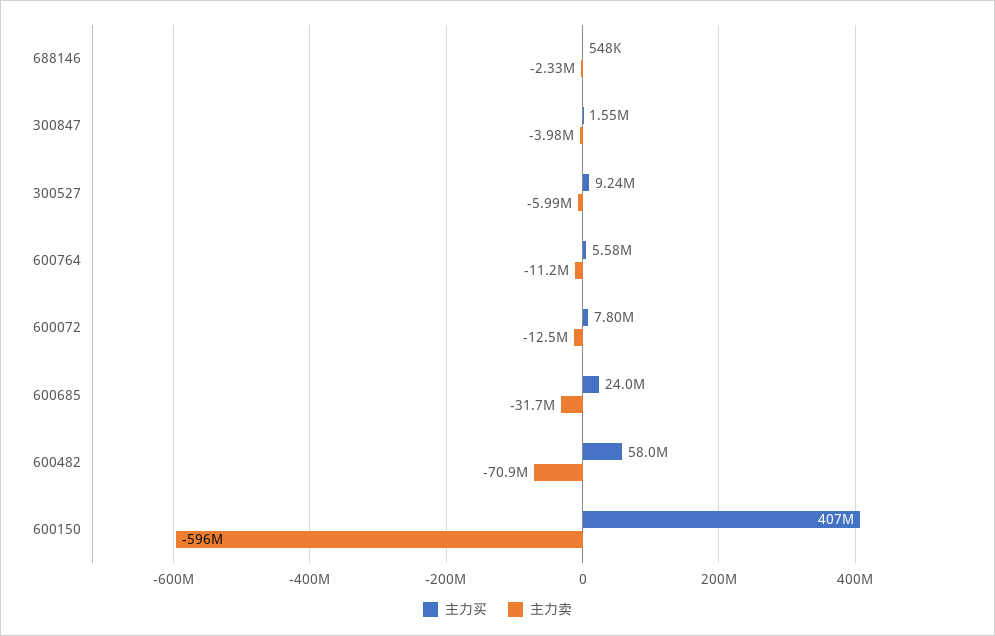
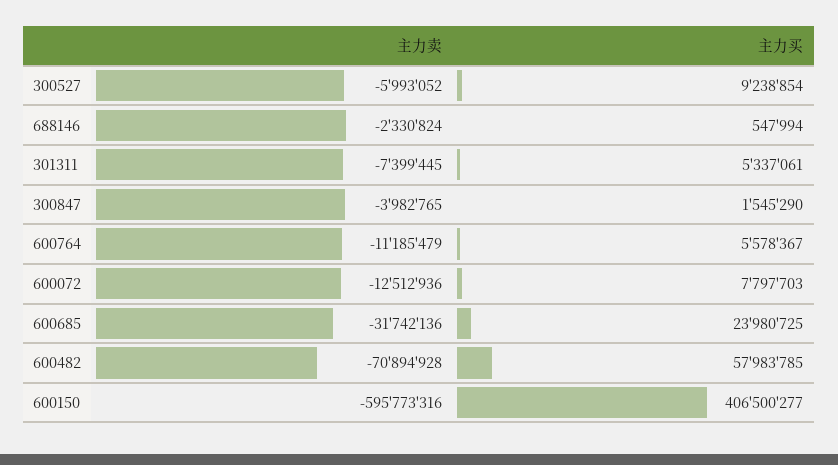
  {
    "主力买": {
      "688146": 547994,
      "300847": 1545290,
      "300527": 9238854,
      "600764": 5578367,
      "600072": 7797703,
      "600685": 23980725,
      "600482": 57983785,
-     "600150": 406500277
+     "600150": 406500277,
+     "301311": 5337061
    },
    "主力卖": {
      "688146": -2330824,
      "300847": -3982765,
      "300527": -5993052,
      "600764": -11185479,
      "600072": -12512936,
      "600685": -31742136,
      "600482": -70894928,
-     "600150": -595773316
+     "600150": -595773316,
+     "301311": -7399445
    }
  }

